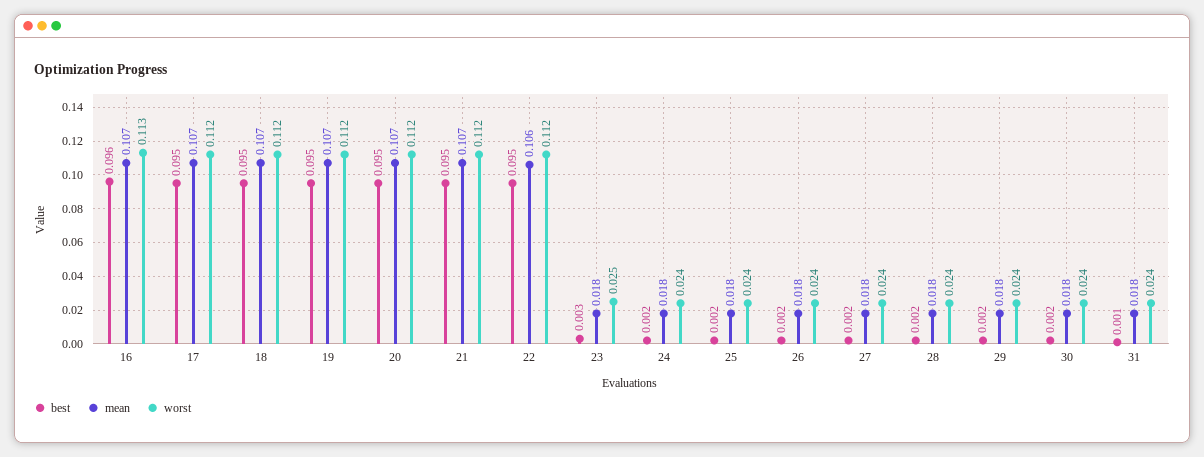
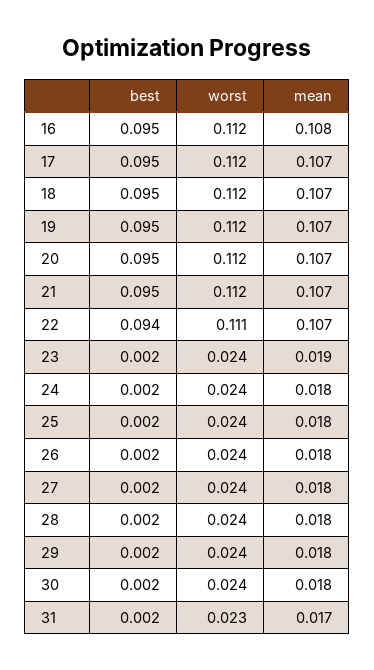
  {
    "best": {
-     "16": 0.096,
+     "16": 0.095,
      "17": 0.095,
      "18": 0.095,
      "19": 0.095,
      "20": 0.095,
      "21": 0.095,
-     "22": 0.095,
+     "22": 0.094,
-     "23": 0.003,
+     "23": 0.002,
      "24": 0.002,
      "25": 0.002,
      "26": 0.002,
      "27": 0.002,
      "28": 0.002,
      "29": 0.002,
      "30": 0.002,
-     "31": 0.001
+     "31": 0.002
    },
    "mean": {
-     "16": 0.107,
+     "16": 0.108,
      "17": 0.107,
      "18": 0.107,
      "19": 0.107,
      "20": 0.107,
      "21": 0.107,
-     "22": 0.106,
+     "22": 0.107,
-     "23": 0.018,
+     "23": 0.019,
      "24": 0.018,
      "25": 0.018,
      "26": 0.018,
      "27": 0.018,
      "28": 0.018,
      "29": 0.018,
      "30": 0.018,
-     "31": 0.018
+     "31": 0.017
    },
    "worst": {
-     "16": 0.113,
+     "16": 0.112,
      "17": 0.112,
      "18": 0.112,
      "19": 0.112,
      "20": 0.112,
      "21": 0.112,
-     "22": 0.112,
+     "22": 0.111,
-     "23": 0.025,
+     "23": 0.024,
      "24": 0.024,
      "25": 0.024,
      "26": 0.024,
      "27": 0.024,
      "28": 0.024,
      "29": 0.024,
      "30": 0.024,
-     "31": 0.024
+     "31": 0.023
    }
  }

